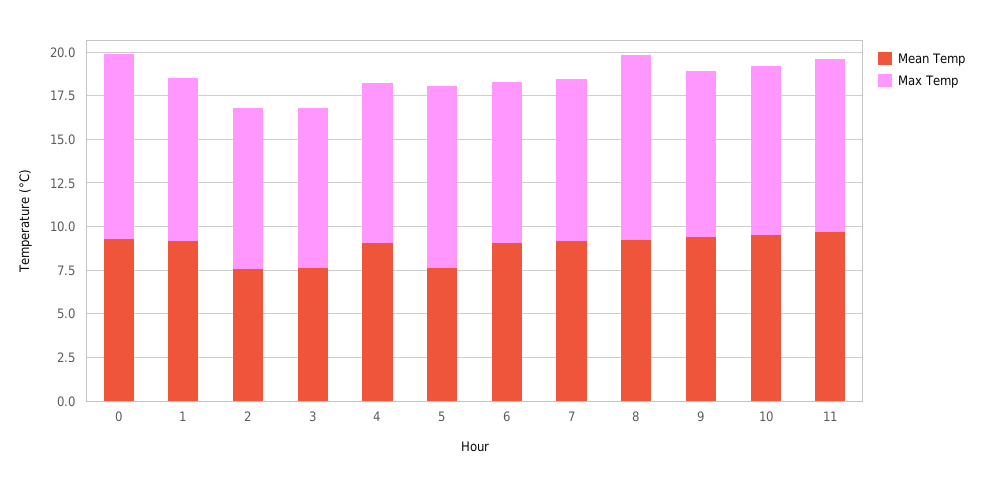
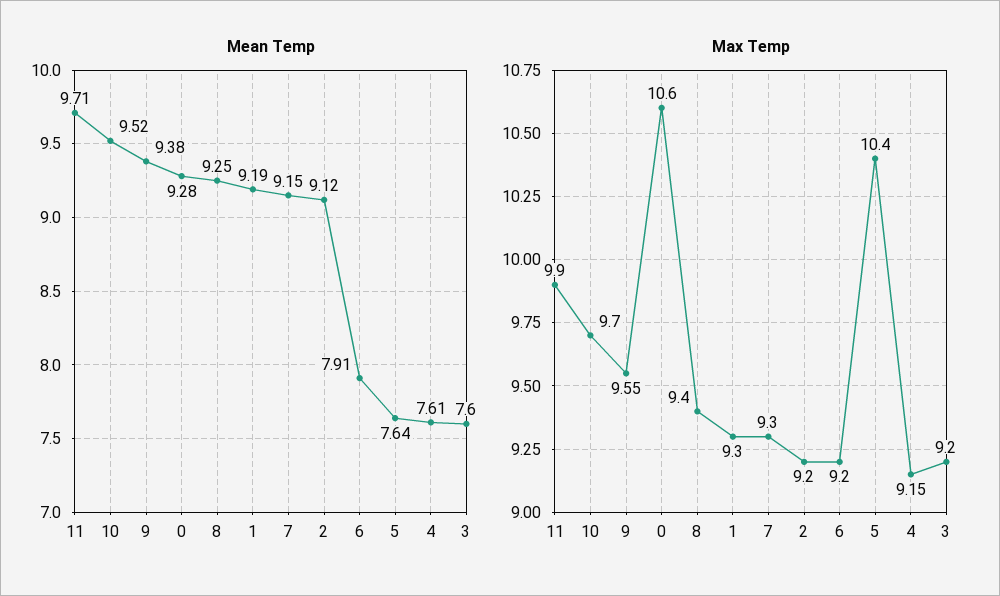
  {
    "Mean Temp": {
      "0": 9.28,
      "1": 9.19,
-     "2": 7.5,
+     "2": 9.12,
      "3": 7.6,
-     "4": 9,
+     "4": 7.61,
      "5": 7.64,
-     "6": 9,
+     "6": 7.91,
      "7": 9.15,
      "8": 9.25,
      "9": 9.38,
      "10": 9.52,
      "11": 9.71
    },
    "Max Temp": {
      "0": 10.6,
      "1": 9.3,
      "2": 9.2,
      "3": 9.2,
      "4": 9.15,
      "5": 10.4,
      "6": 9.2,
      "7": 9.3,
-     "8": 10.5,
+     "8": 9.4,
      "9": 9.55,
      "10": 9.7,
      "11": 9.9
    }
  }

